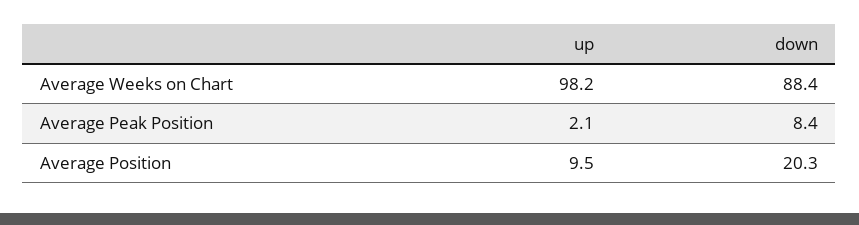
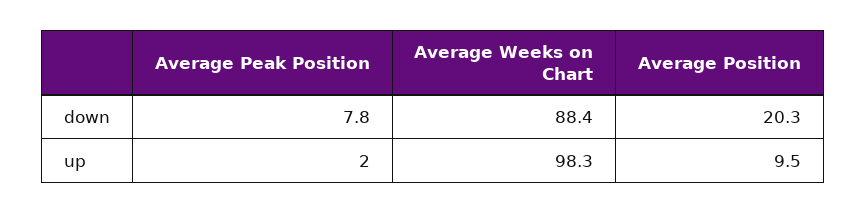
  {
    "up": {
-     "Average Weeks on Chart": 98.2,
+     "Average Weeks on Chart": 98.3,
-     "Average Peak Position": 2.1,
+     "Average Peak Position": 2,
      "Average Position": 9.5
    },
    "down": {
      "Average Weeks on Chart": 88.4,
-     "Average Peak Position": 8.4,
+     "Average Peak Position": 7.8,
      "Average Position": 20.3
    }
  }

